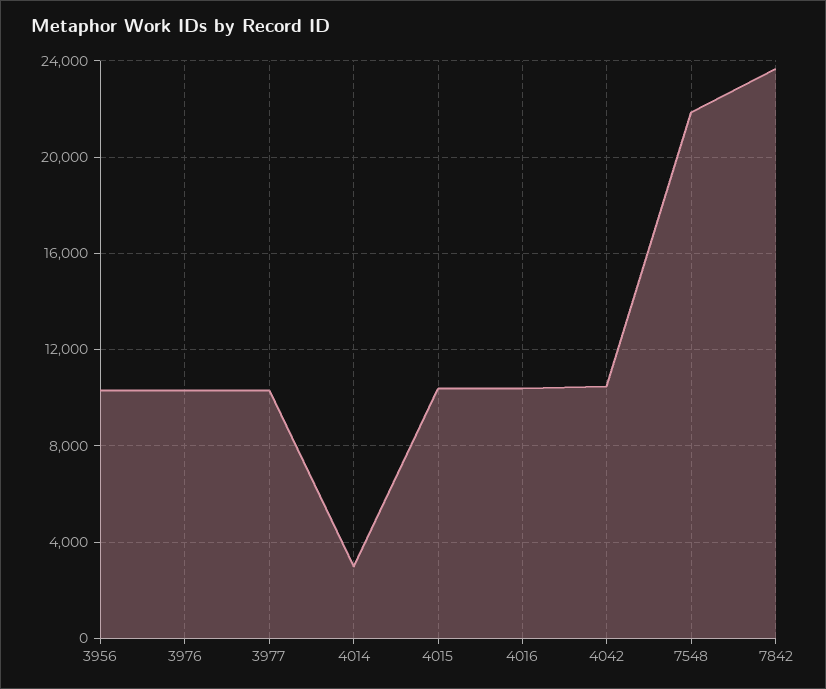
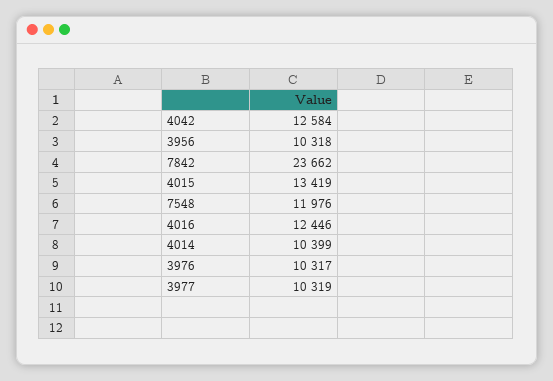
  {
    "3956": 10318,
    "3976": 10317,
    "3977": 10319,
-   "4014": 3000,
+   "4014": 10399,
-   "4015": 10500,
+   "4015": 13419,
-   "4016": 10500,
+   "4016": 12446,
-   "4042": 10500,
+   "4042": 12584,
-   "7548": 22000,
+   "7548": 11976,
    "7842": 23662
  }

